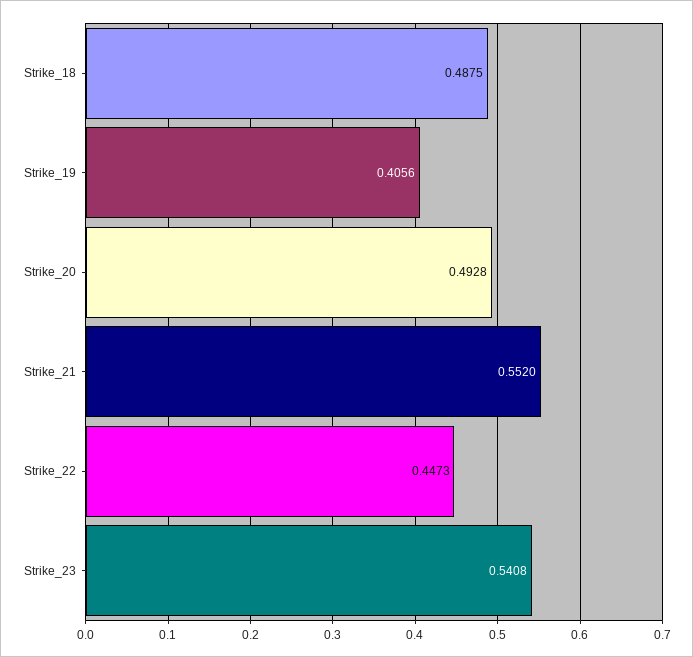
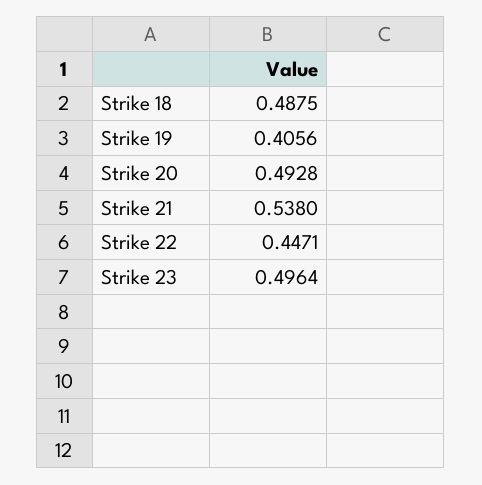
  {
    "Strike_18": 0.4875,
    "Strike_19": 0.4056,
    "Strike_20": 0.4928,
-   "Strike_21": 0.552,
+   "Strike_21": 0.538,
-   "Strike_22": 0.4473,
+   "Strike_22": 0.4471,
-   "Strike_23": 0.5408
+   "Strike_23": 0.4964
  }

